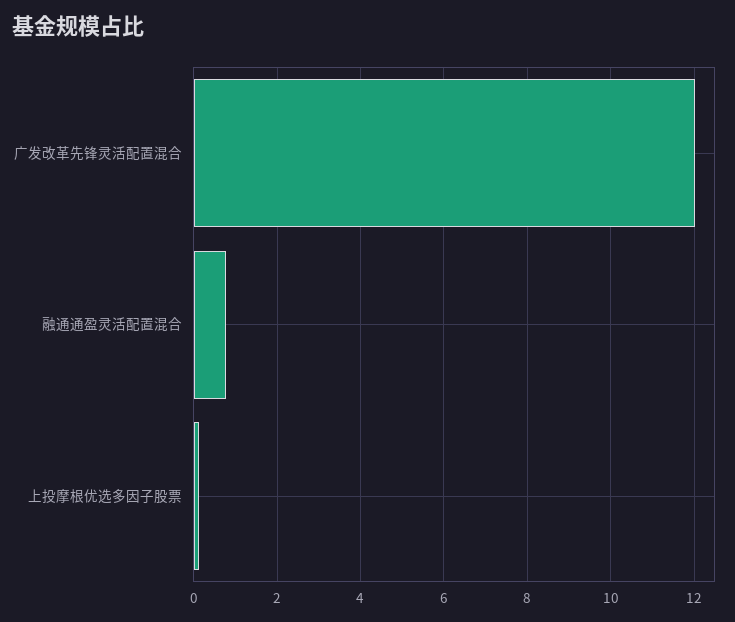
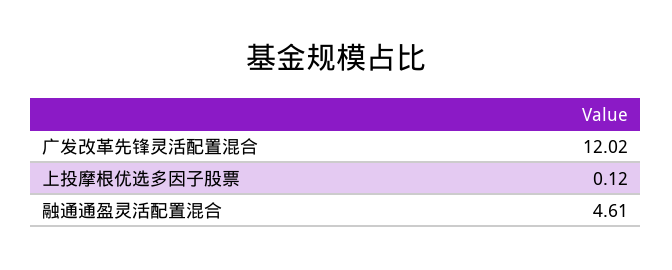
  {
    "广发改革先锋灵活配置混合": 12.02,
-   "融通通盈灵活配置混合": 0.8,
+   "融通通盈灵活配置混合": 4.61,
    "上投摩根优选多因子股票": 0.12
  }

